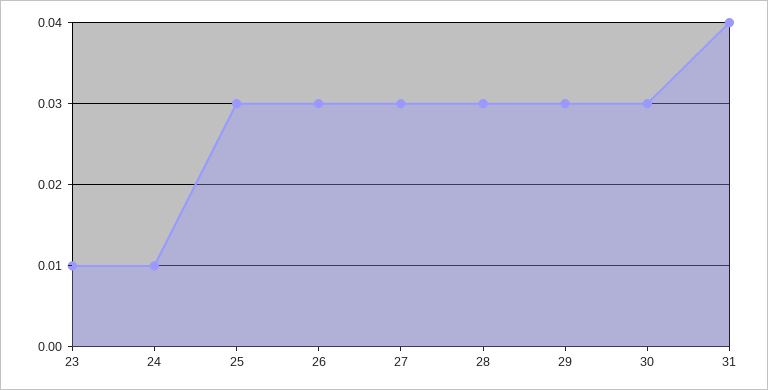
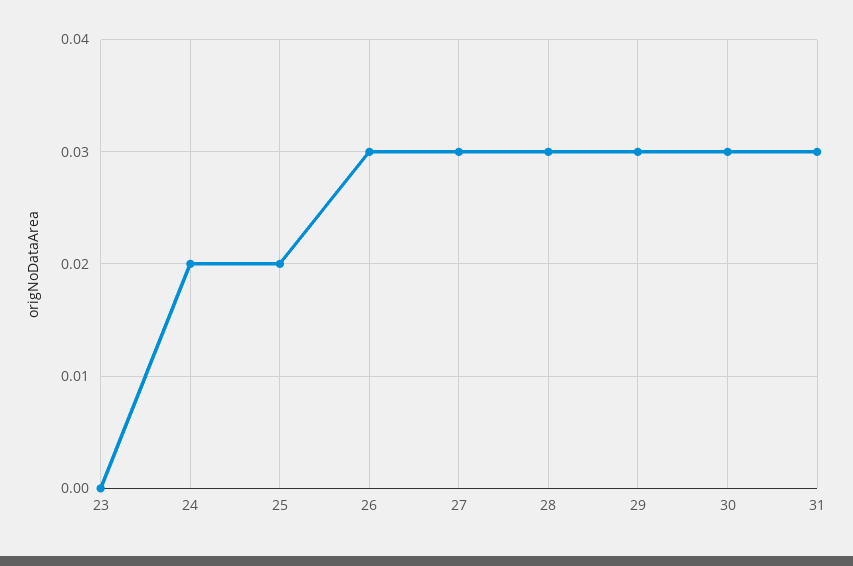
  {
-   "23": 0.01,
+   "23": 0,
-   "24": 0.01,
+   "24": 0.02,
-   "25": 0.03,
+   "25": 0.02,
    "26": 0.03,
    "27": 0.03,
    "28": 0.03,
    "29": 0.03,
    "30": 0.03,
-   "31": 0.04
+   "31": 0.03
  }

